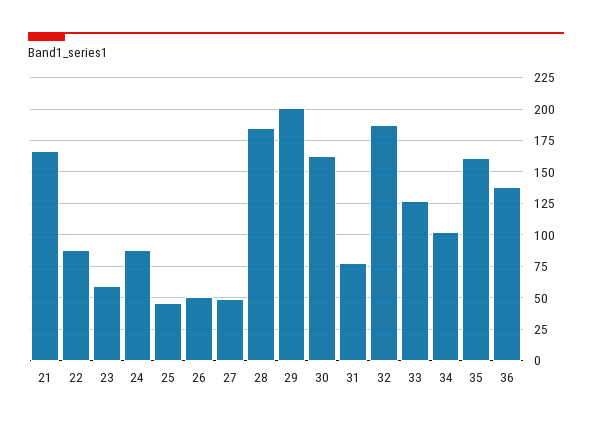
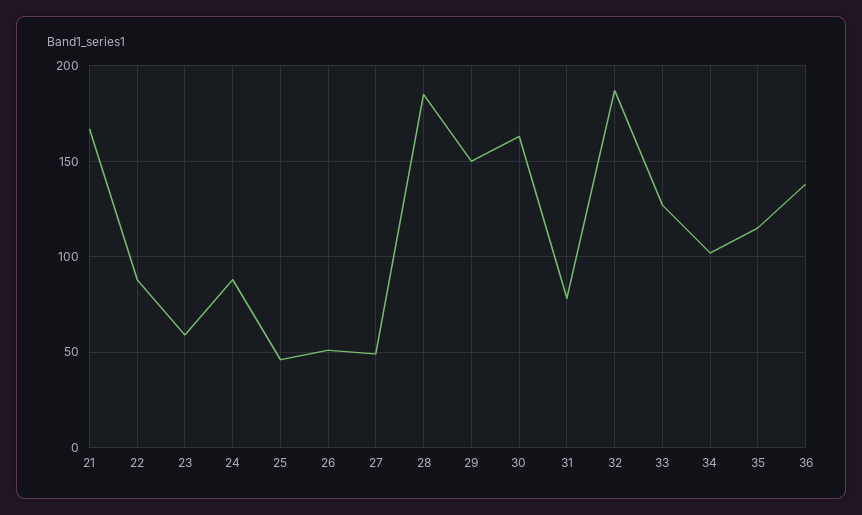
  {
    "21": 165,
    "22": 90,
    "23": 60,
    "24": 90,
    "25": 45,
    "26": 50,
    "27": 50,
    "28": 185,
-   "29": 200,
+   "29": 150,
    "30": 165,
    "31": 80,
    "32": 185,
    "33": 125,
    "34": 100,
-   "35": 160,
+   "35": 115,
    "36": 140
  }

